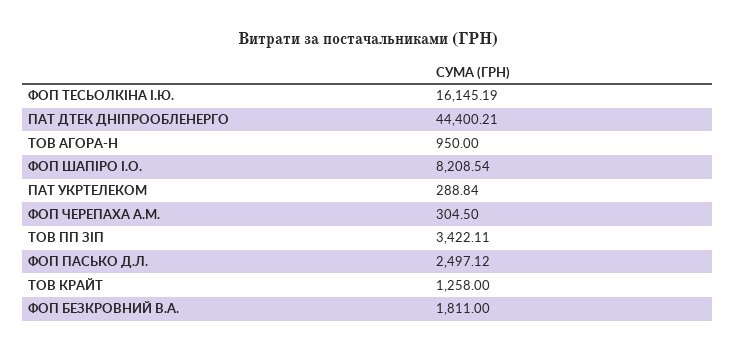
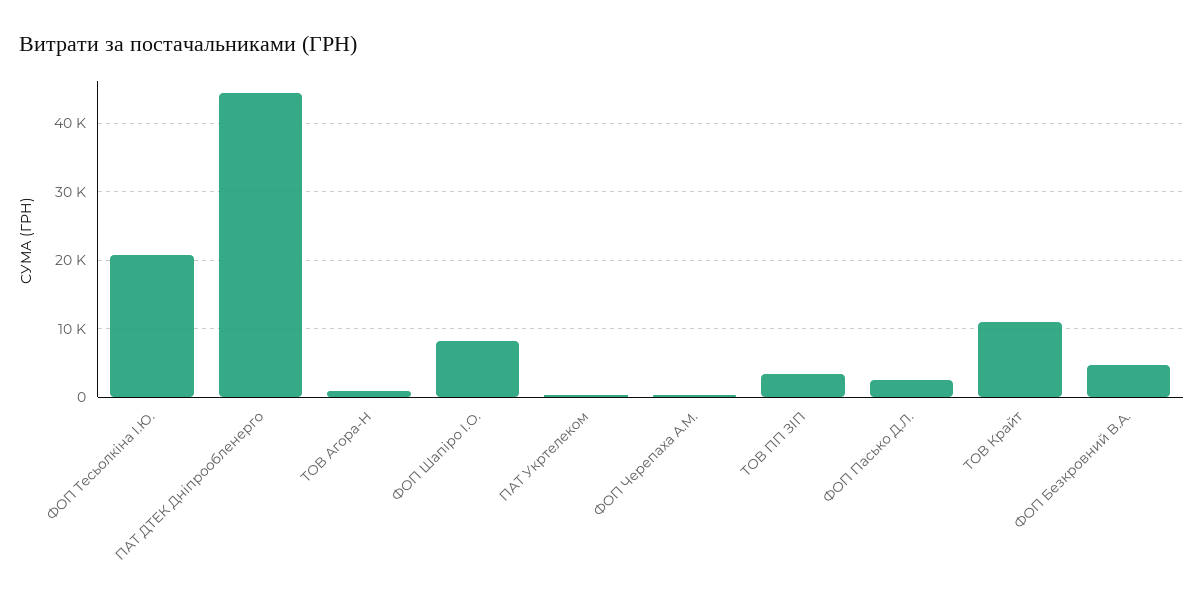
  {
-   "ФОП ТЕСЬОЛКІНА І.Ю.": 16145.19,
+   "ФОП ТЕСЬОЛКІНА І.Ю.": 21000,
    "ПАТ ДТЕК ДНІПРООБЛЕНЕРГО": 44400.21,
    "ТОВ АГОРА-Н": 950,
    "ФОП ШАПІРО І.О.": 8208.54,
    "ПАТ УКРТЕЛЕКОМ": 288.84,
    "ФОП ЧЕРЕПАХА А.М.": 304.5,
    "ТОВ ПП ЗІП": 3422.11,
    "ФОП ПАСЬКО Д.Л.": 2497.12,
-   "ТОВ КРАЙТ": 1258,
+   "ТОВ КРАЙТ": 11000,
-   "ФОП БЕЗКРОВНИЙ В.А.": 1811
+   "ФОП БЕЗКРОВНИЙ В.А.": 5000
  }

